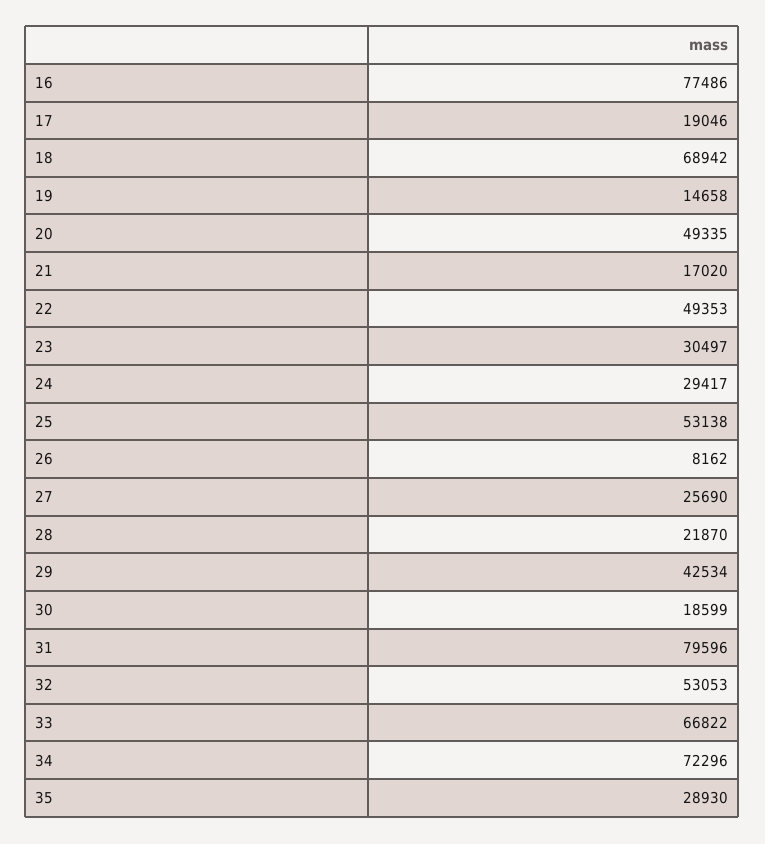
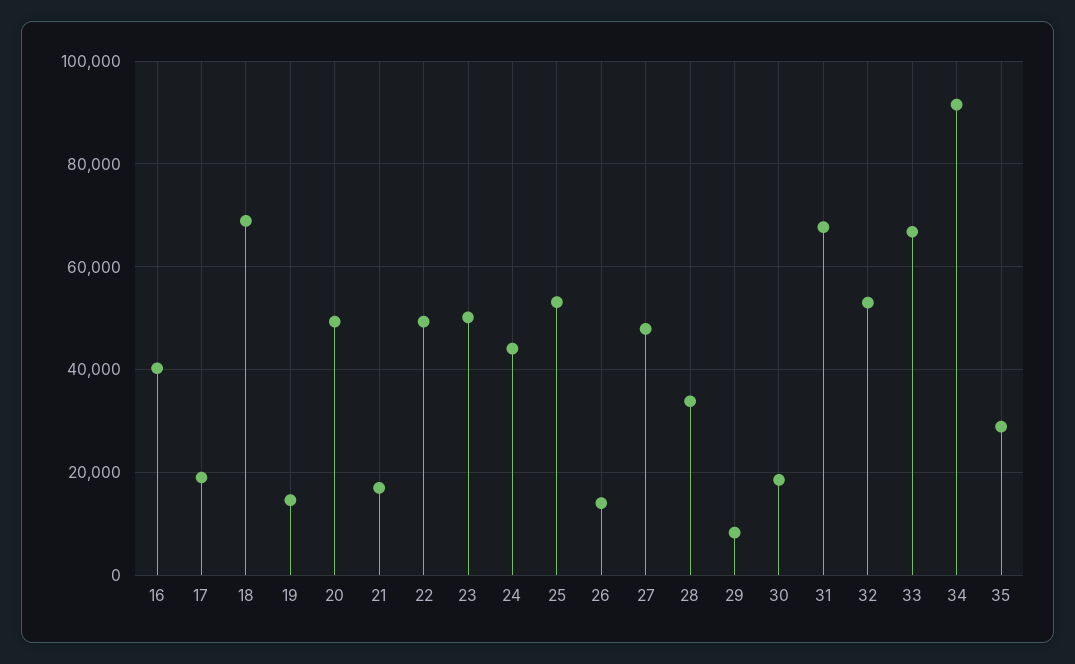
  {
-   "16": 77486,
+   "16": 40000,
    "17": 19046,
    "18": 68942,
    "19": 14658,
    "20": 49335,
    "21": 17020,
    "22": 49353,
-   "23": 30497,
+   "23": 50000,
-   "24": 29417,
+   "24": 44000,
    "25": 53138,
-   "26": 8162,
+   "26": 14000,
-   "27": 25690,
+   "27": 48000,
-   "28": 21870,
+   "28": 34000,
-   "29": 42534,
+   "29": 8000,
    "30": 18599,
-   "31": 79596,
+   "31": 68000,
    "32": 53053,
    "33": 66822,
-   "34": 72296,
+   "34": 92000,
    "35": 28930
  }

